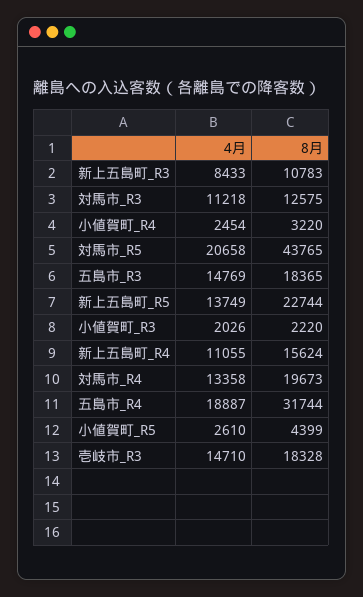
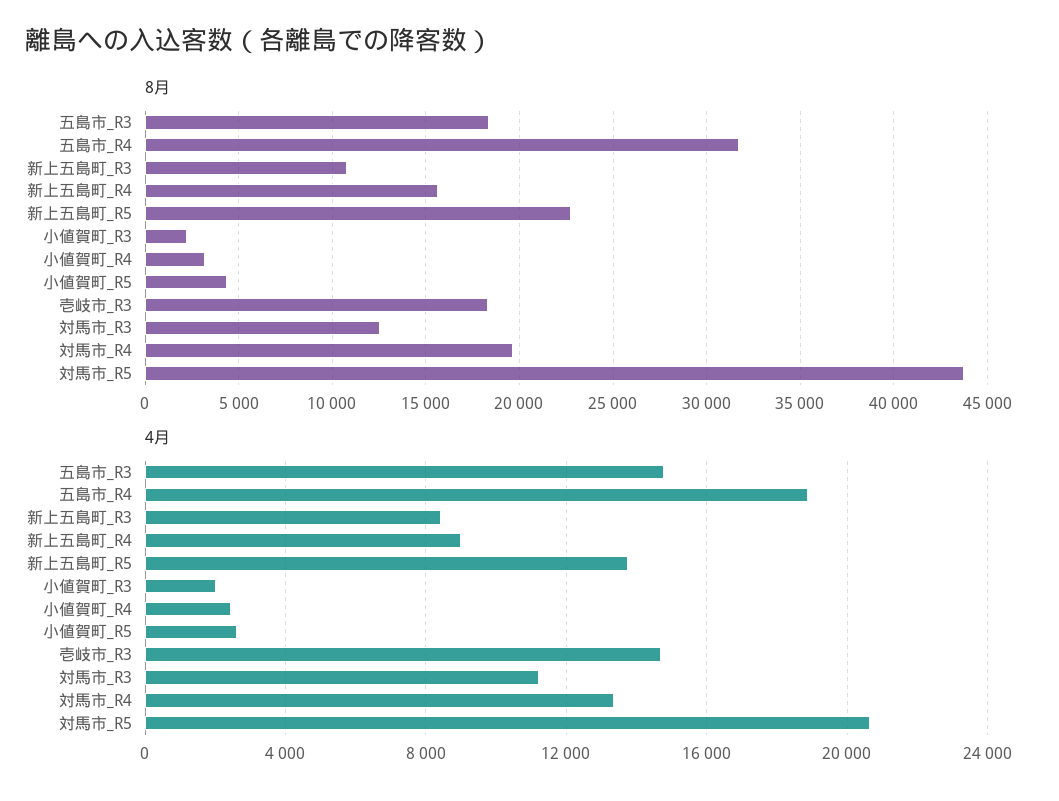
  {
    "4月": {
      "新上五島町_R3": 8433,
      "対馬市_R3": 11218,
      "小値賀町_R4": 2454,
      "対馬市_R5": 20658,
      "五島市_R3": 14769,
      "新上五島町_R5": 13749,
      "小値賀町_R3": 2026,
-     "新上五島町_R4": 11055,
+     "新上五島町_R4": 9000,
      "対馬市_R4": 13358,
      "五島市_R4": 18887,
      "小値賀町_R5": 2610,
      "壱岐市_R3": 14710
    },
    "8月": {
      "新上五島町_R3": 10783,
      "対馬市_R3": 12575,
      "小値賀町_R4": 3220,
      "対馬市_R5": 43765,
      "五島市_R3": 18365,
      "新上五島町_R5": 22744,
      "小値賀町_R3": 2220,
      "新上五島町_R4": 15624,
      "対馬市_R4": 19673,
      "五島市_R4": 31744,
      "小値賀町_R5": 4399,
      "壱岐市_R3": 18328
    }
  }

